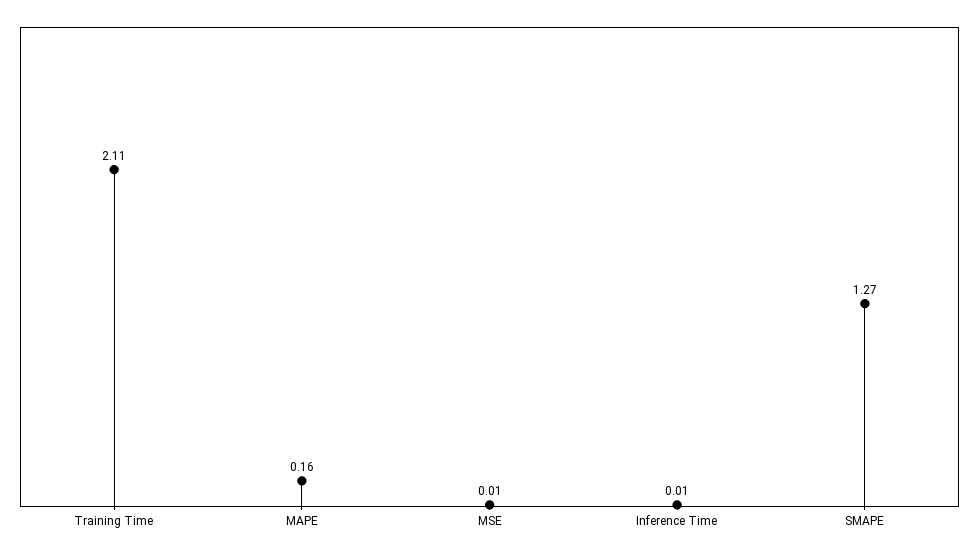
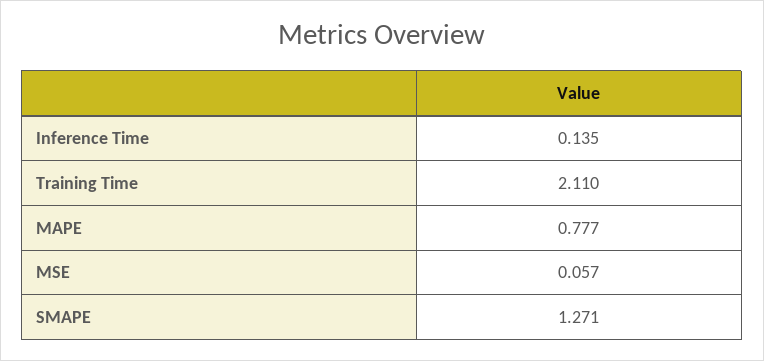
  {
    "Training Time": 2.11,
-   "MAPE": 0.16,
+   "MAPE": 0.777,
-   "MSE": 0.01,
+   "MSE": 0.057,
-   "Inference Time": 0.01,
+   "Inference Time": 0.135,
    "SMAPE": 1.271
  }

